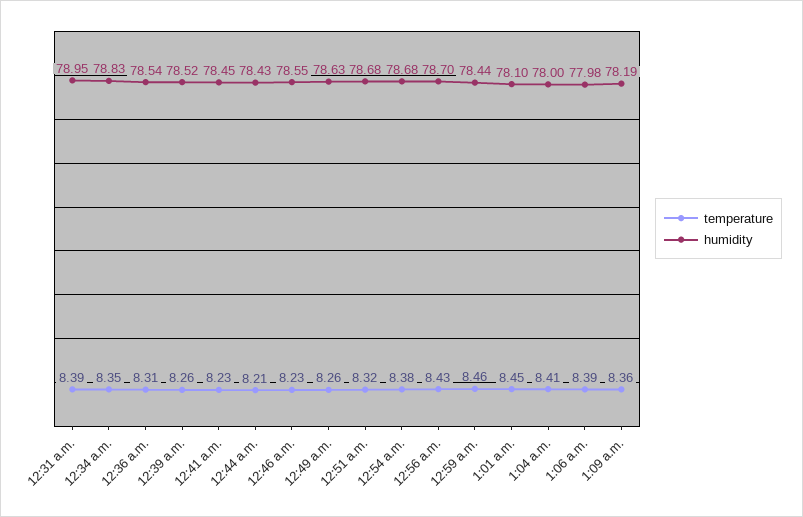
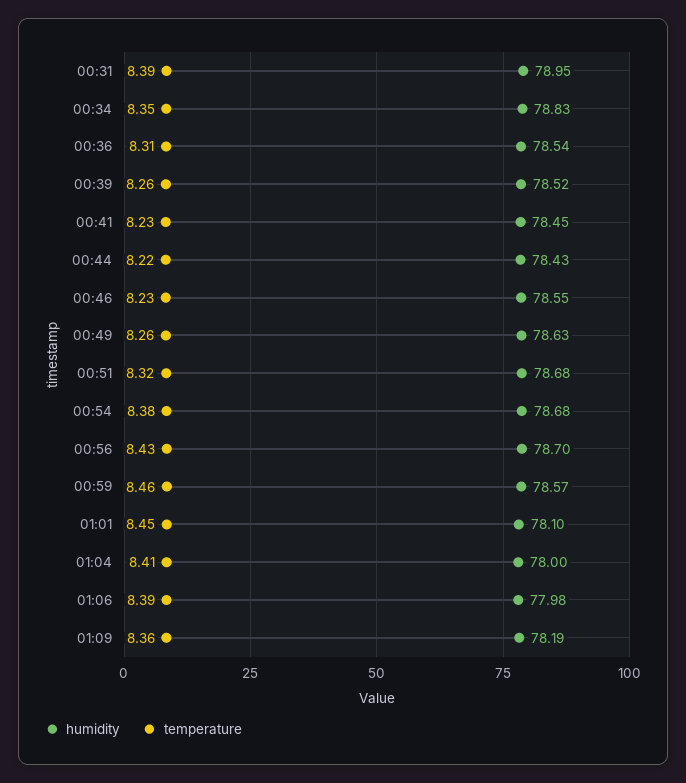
  {
    "temperature": {
      "12:31 a.m.": 8.39,
      "12:34 a.m.": 8.35,
      "12:36 a.m.": 8.31,
      "12:39 a.m.": 8.26,
      "12:41 a.m.": 8.23,
-     "12:44 a.m.": 8.21,
+     "12:44 a.m.": 8.22,
      "12:46 a.m.": 8.23,
      "12:49 a.m.": 8.26,
      "12:51 a.m.": 8.32,
      "12:54 a.m.": 8.38,
      "12:56 a.m.": 8.43,
      "12:59 a.m.": 8.46,
      "1:01 a.m.": 8.45,
      "1:04 a.m.": 8.41,
      "1:06 a.m.": 8.39,
      "1:09 a.m.": 8.36
    },
    "humidity": {
      "12:31 a.m.": 78.95,
      "12:34 a.m.": 78.83,
      "12:36 a.m.": 78.54,
      "12:39 a.m.": 78.52,
      "12:41 a.m.": 78.45,
      "12:44 a.m.": 78.43,
      "12:46 a.m.": 78.55,
      "12:49 a.m.": 78.63,
      "12:51 a.m.": 78.68,
      "12:54 a.m.": 78.68,
      "12:56 a.m.": 78.7,
-     "12:59 a.m.": 78.44,
+     "12:59 a.m.": 78.57,
      "1:01 a.m.": 78.1,
      "1:04 a.m.": 78,
      "1:06 a.m.": 77.98,
      "1:09 a.m.": 78.19
    }
  }

